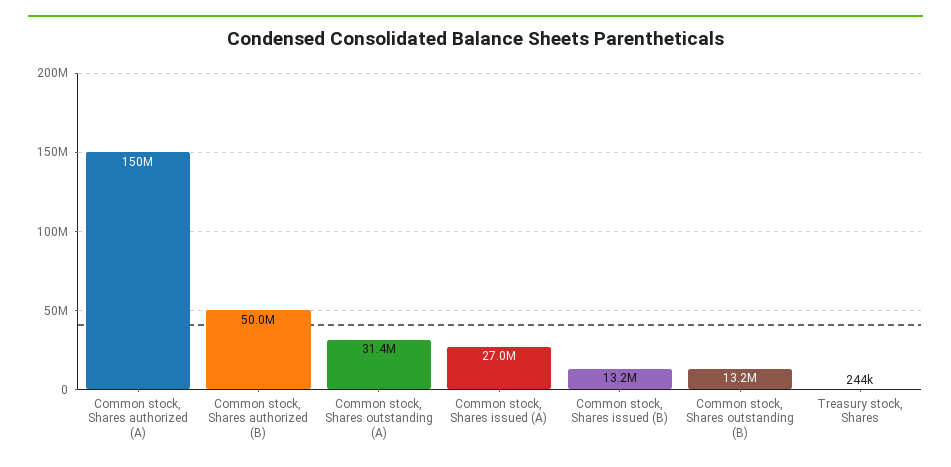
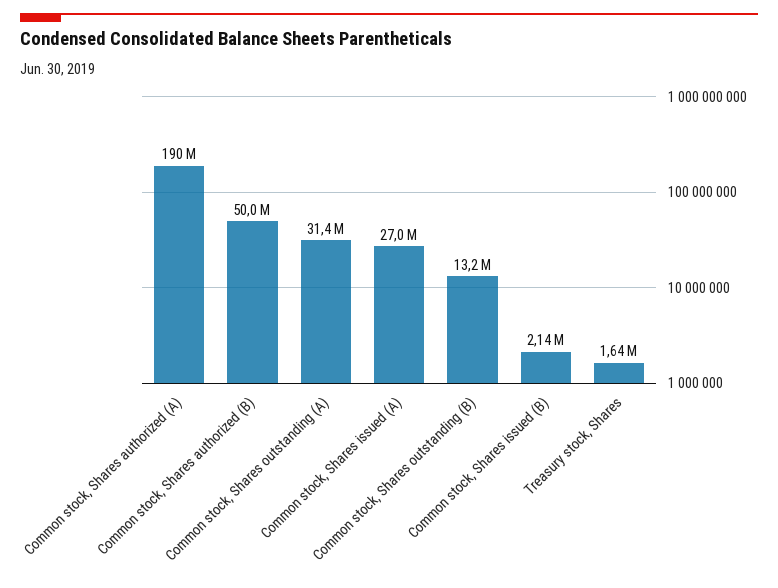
  {
-   "Common stock, Shares authorized (A)": 150000000,
+   "Common stock, Shares authorized (A)": 190000000,
    "Common stock, Shares authorized (B)": 50000000,
    "Common stock, Shares outstanding (A)": 31400000,
    "Common stock, Shares issued (A)": 27000000,
-   "Common stock, Shares issued (B)": 13200000,
+   "Common stock, Shares issued (B)": 2140000,
    "Common stock, Shares outstanding (B)": 13200000,
-   "Treasury stock, Shares": 244000
+   "Treasury stock, Shares": 1640000
  }

